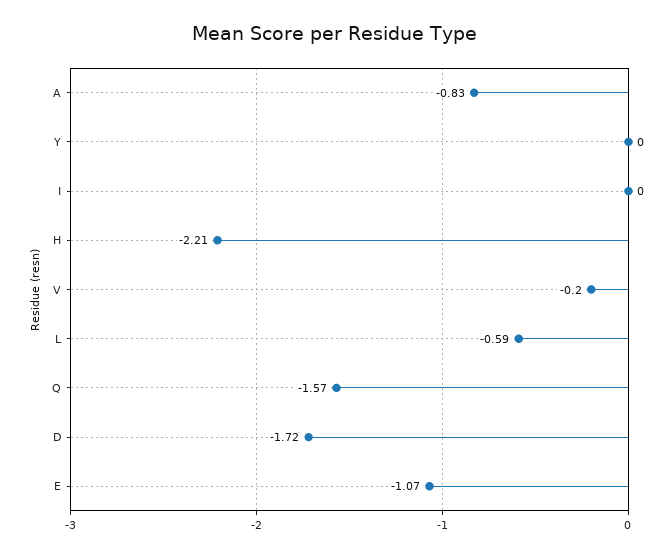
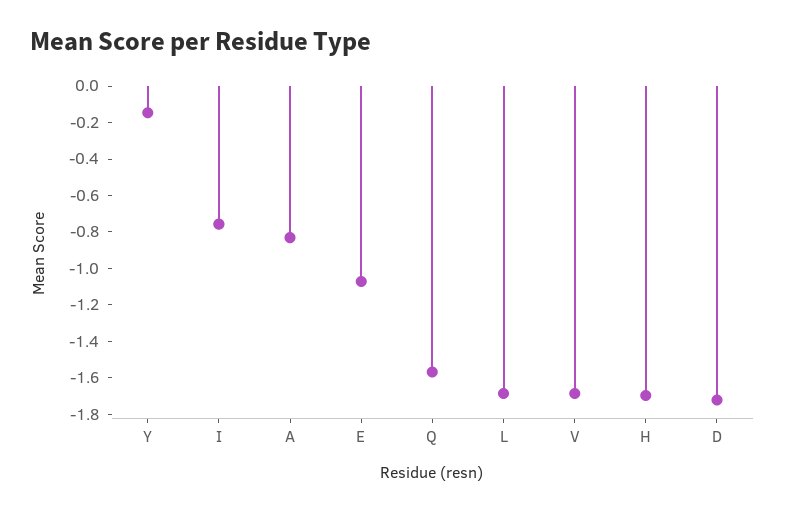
  {
    "A": -0.83,
-   "Y": 0,
+   "Y": -0.15,
-   "I": 0,
+   "I": -0.75,
-   "H": -2.21,
+   "H": -1.7,
-   "V": -0.2,
+   "V": -1.7,
-   "L": -0.59,
+   "L": -1.7,
    "Q": -1.57,
    "D": -1.72,
    "E": -1.07
  }

